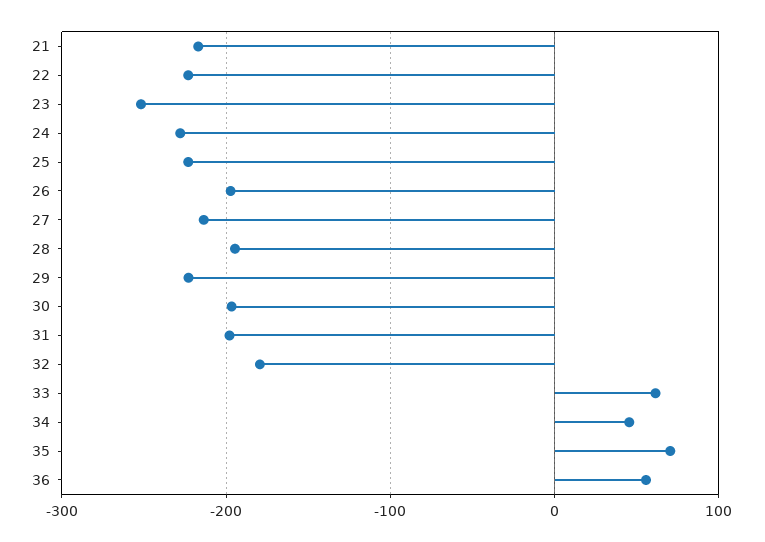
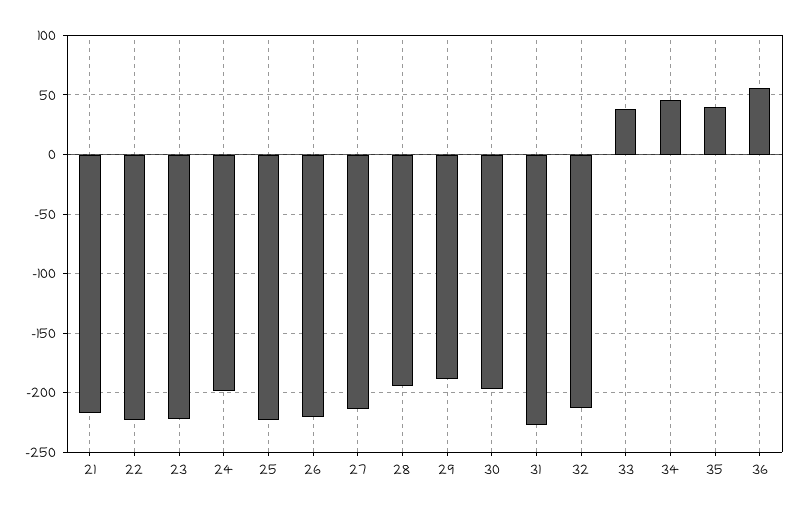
  {
    "21": -220,
    "22": -220,
-   "23": -250,
+   "23": -220,
-   "24": -230,
+   "24": -200,
    "25": -220,
-   "26": -200,
+   "26": -220,
    "27": -210,
    "28": -190,
-   "29": -220,
+   "29": -190,
    "30": -200,
-   "31": -200,
+   "31": -230,
-   "32": -180,
+   "32": -210,
-   "33": 60,
+   "33": 40,
    "34": 50,
-   "35": 70,
+   "35": 40,
    "36": 60
  }

